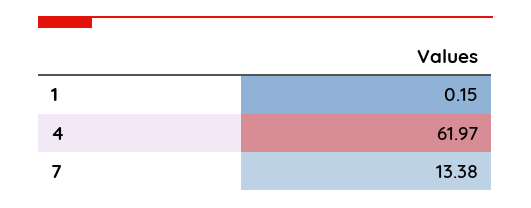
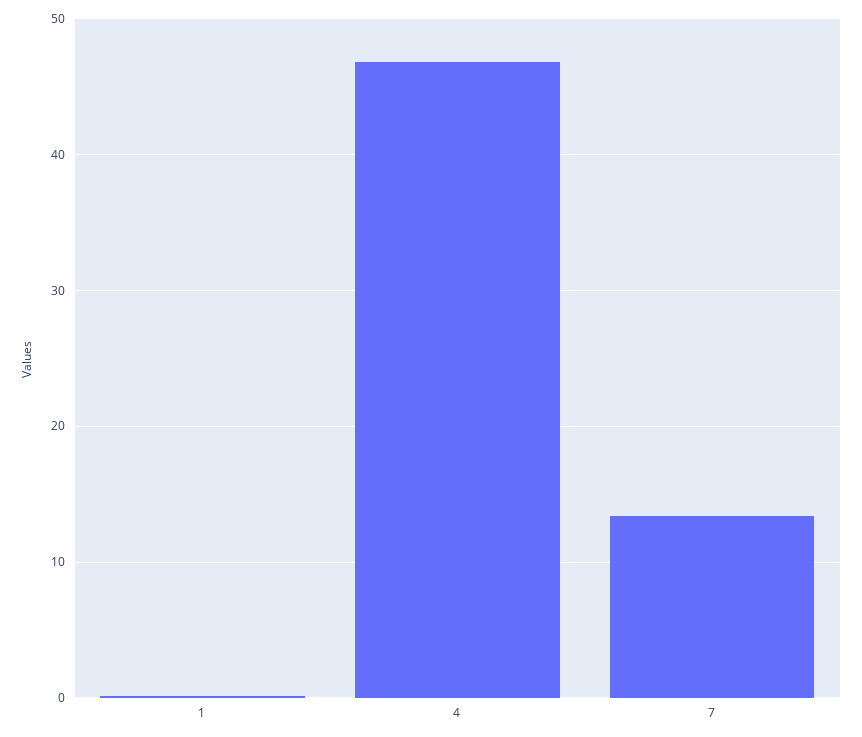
  {
    "1": 0.15,
-   "4": 61.97,
+   "4": 47,
    "7": 13.38
  }

